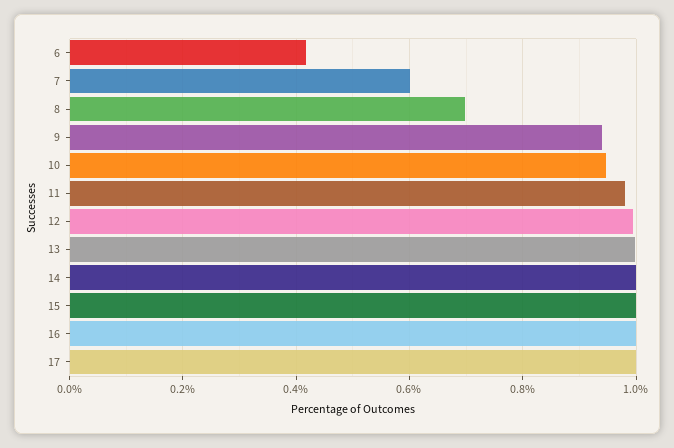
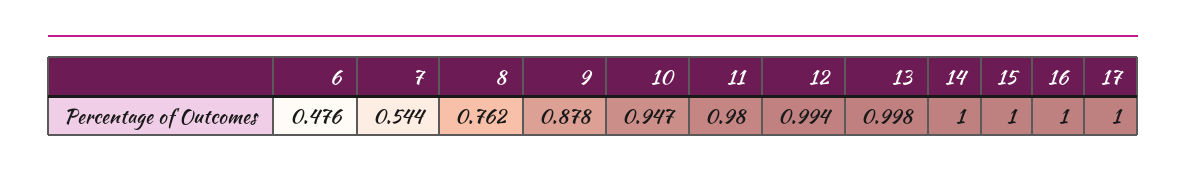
  {
-   "6": 0.42,
+   "6": 0.476,
-   "7": 0.6,
+   "7": 0.544,
-   "8": 0.7,
+   "8": 0.762,
-   "9": 0.94,
+   "9": 0.878,
    "10": 0.947,
    "11": 0.98,
    "12": 0.994,
    "13": 0.998,
    "14": 1,
    "15": 1,
    "16": 1,
    "17": 1
  }

